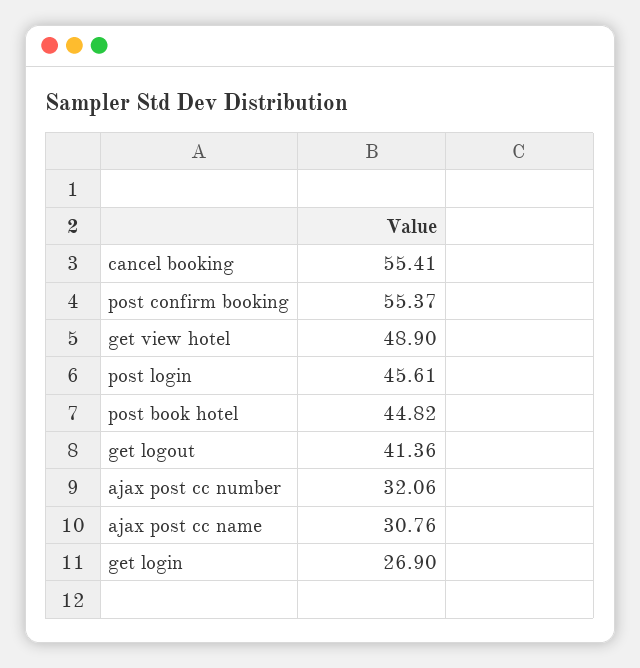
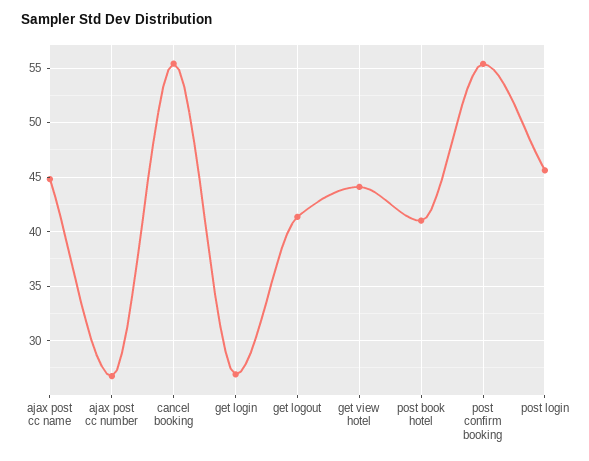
  {
    "cancel booking": 55.41,
    "post confirm booking": 55.37,
-   "get view hotel": 48.9,
+   "get view hotel": 44,
    "post login": 45.61,
-   "post book hotel": 44.82,
+   "post book hotel": 41,
    "get logout": 41.36,
-   "ajax post cc number": 32.06,
+   "ajax post cc number": 27,
-   "ajax post cc name": 30.76,
+   "ajax post cc name": 45,
    "get login": 26.9
  }

